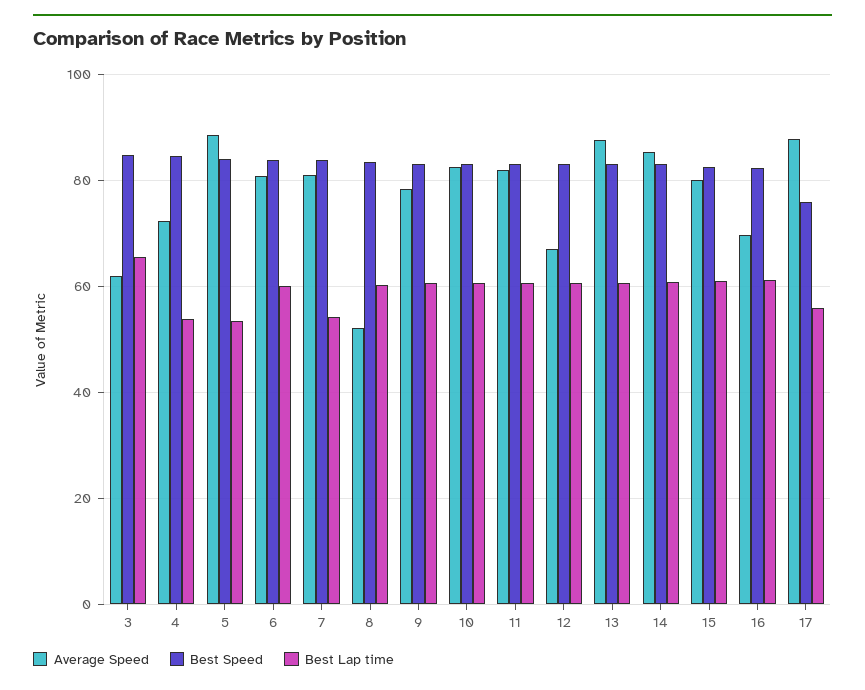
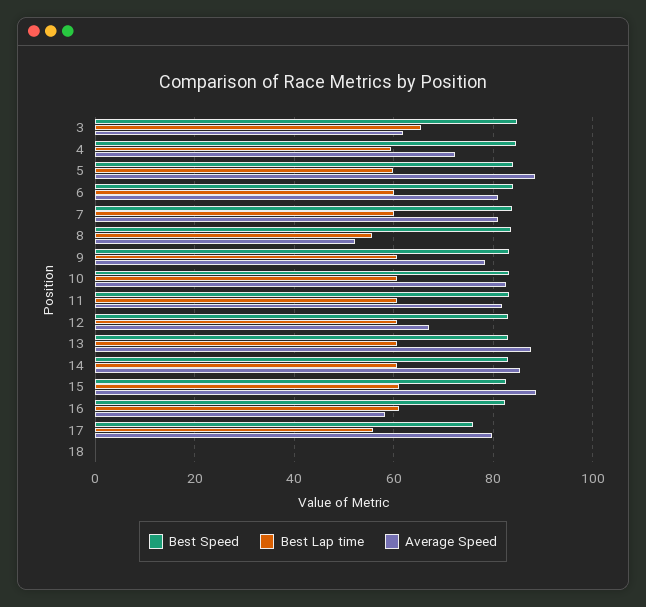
  {
    "Average Speed": {
      "3": 62,
      "4": 72,
      "5": 88,
      "6": 80,
      "7": 82,
      "8": 52,
      "9": 78,
      "10": 82,
      "11": 82,
      "12": 68,
      "13": 88,
      "14": 86,
-     "15": 80,
+     "15": 88,
-     "16": 70,
+     "16": 58,
-     "17": 88
+     "17": 80,
+     "18": 0
    },
    "Best Speed": {
      "3": 84,
      "4": 84,
      "5": 84,
      "6": 84,
      "7": 84,
      "8": 84,
      "9": 84,
      "10": 84,
      "11": 84,
      "12": 84,
      "13": 84,
      "14": 82,
      "15": 82,
      "16": 82,
-     "17": 76
+     "17": 76,
+     "18": 0
    },
    "Best Lap time": {
      "3": 66,
-     "4": 54,
+     "4": 60,
-     "5": 54,
+     "5": 60,
      "6": 60,
-     "7": 54,
+     "7": 60,
-     "8": 60,
+     "8": 56,
      "9": 60,
      "10": 60,
      "11": 60,
      "12": 60,
      "13": 60,
      "14": 60,
      "15": 62,
      "16": 62,
-     "17": 56
+     "17": 56,
+     "18": 0
    }
  }

